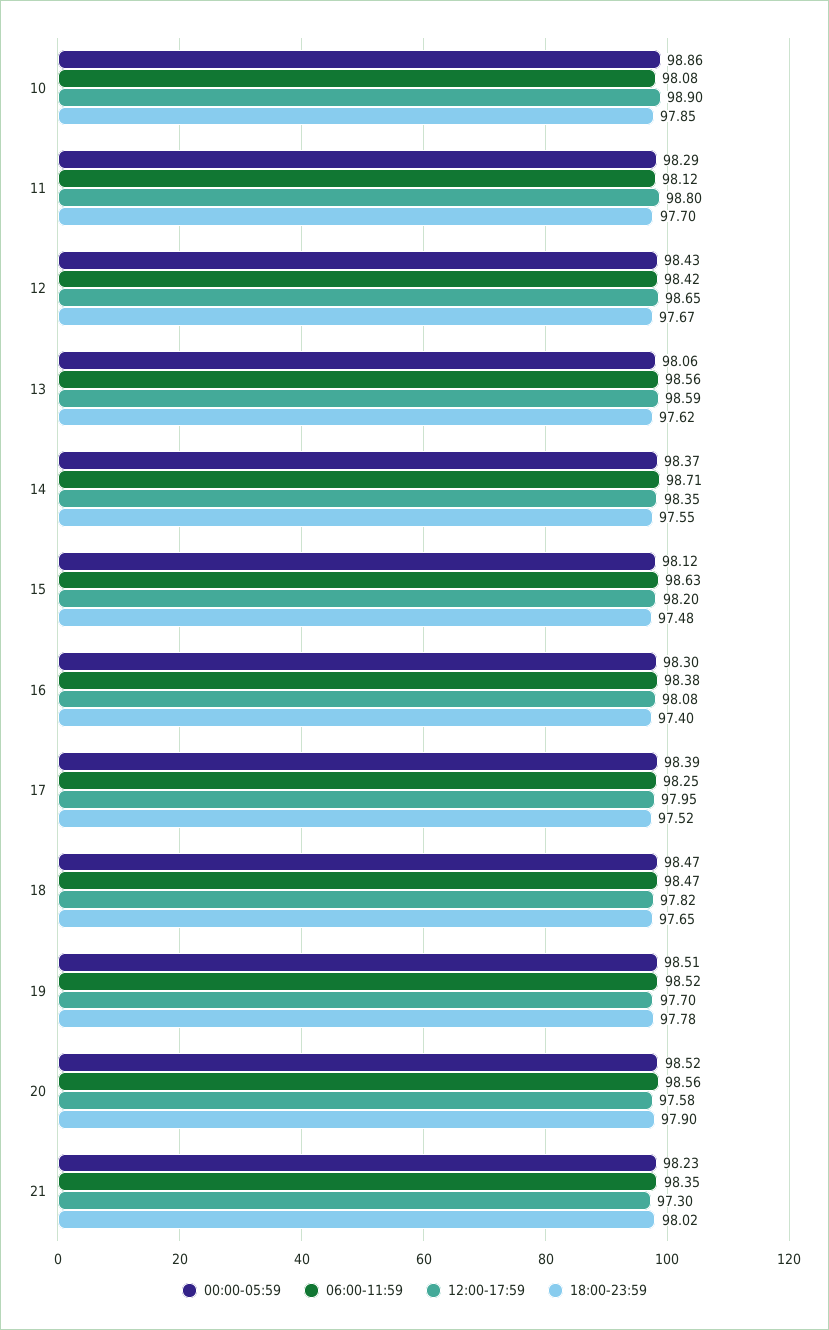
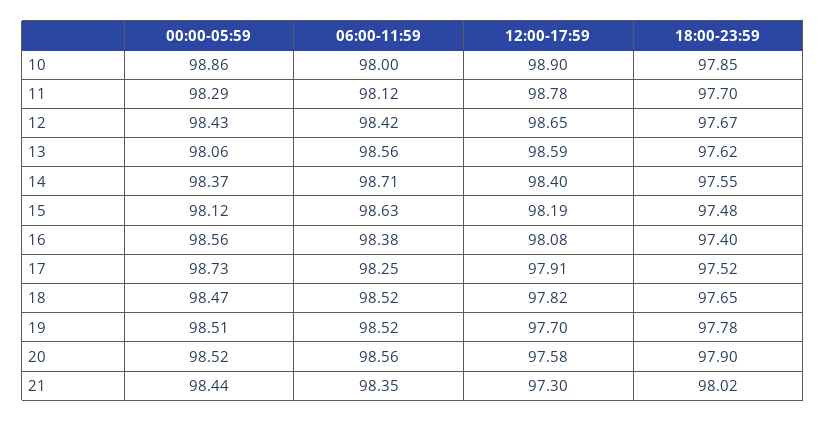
  {
    "00:00-05:59": {
      "10": 98.86,
      "11": 98.29,
      "12": 98.43,
      "13": 98.06,
      "14": 98.37,
      "15": 98.12,
-     "16": 98.3,
+     "16": 98.56,
-     "17": 98.39,
+     "17": 98.73,
      "18": 98.47,
      "19": 98.51,
      "20": 98.52,
-     "21": 98.23
+     "21": 98.44
    },
    "06:00-11:59": {
-     "10": 98.08,
+     "10": 98,
      "11": 98.12,
      "12": 98.42,
      "13": 98.56,
      "14": 98.71,
      "15": 98.63,
      "16": 98.38,
      "17": 98.25,
-     "18": 98.47,
+     "18": 98.52,
      "19": 98.52,
      "20": 98.56,
      "21": 98.35
    },
    "12:00-17:59": {
      "10": 98.9,
-     "11": 98.8,
+     "11": 98.78,
      "12": 98.65,
      "13": 98.59,
-     "14": 98.35,
+     "14": 98.4,
-     "15": 98.2,
+     "15": 98.19,
      "16": 98.08,
-     "17": 97.95,
+     "17": 97.91,
      "18": 97.82,
      "19": 97.7,
      "20": 97.58,
      "21": 97.3
    },
    "18:00-23:59": {
      "10": 97.85,
      "11": 97.7,
      "12": 97.67,
      "13": 97.62,
      "14": 97.55,
      "15": 97.48,
      "16": 97.4,
      "17": 97.52,
      "18": 97.65,
      "19": 97.78,
      "20": 97.9,
      "21": 98.02
    }
  }

